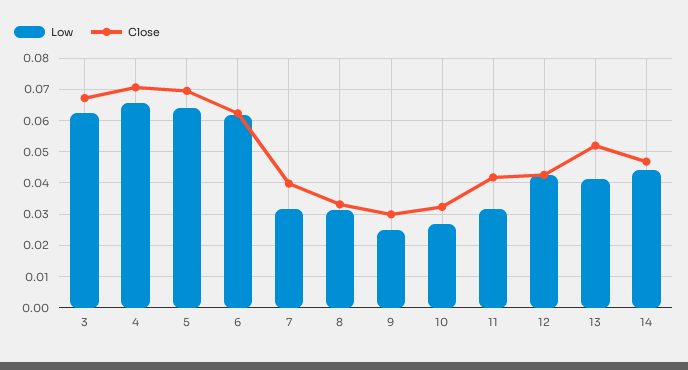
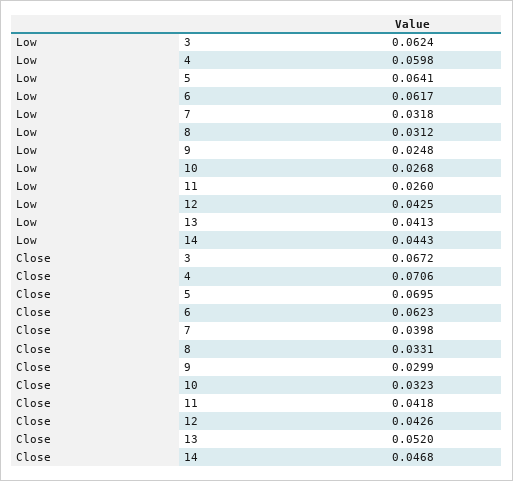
  {
    "Low": {
      "3": 0.0624,
-     "4": 0.066,
+     "4": 0.0598,
      "5": 0.0641,
      "6": 0.0617,
      "7": 0.0318,
      "8": 0.0312,
      "9": 0.0248,
      "10": 0.0268,
-     "11": 0.032,
+     "11": 0.026,
      "12": 0.0425,
      "13": 0.0413,
      "14": 0.0443
    },
    "Close": {
      "3": 0.0672,
      "4": 0.0706,
      "5": 0.0695,
      "6": 0.0623,
      "7": 0.0398,
      "8": 0.0331,
      "9": 0.0299,
      "10": 0.0323,
      "11": 0.0418,
      "12": 0.0426,
      "13": 0.052,
      "14": 0.0468
    }
  }

